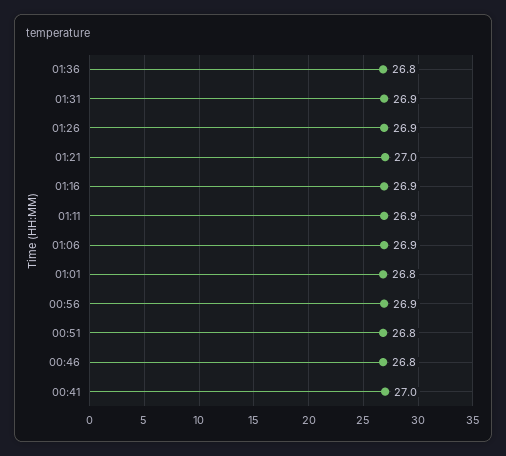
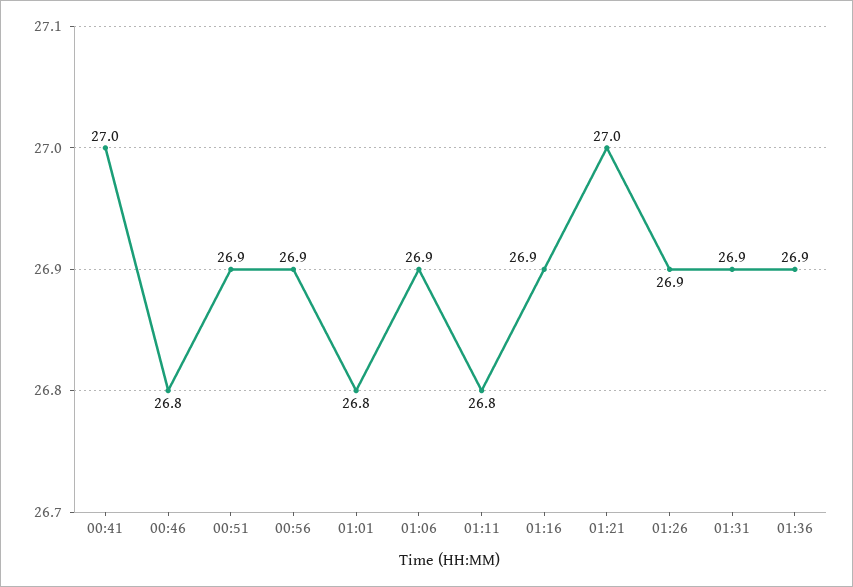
  {
-   "01:36": 26.8,
+   "01:36": 26.9,
    "01:31": 26.9,
    "01:26": 26.9,
    "01:21": 27,
    "01:16": 26.9,
-   "01:11": 26.9,
+   "01:11": 26.8,
    "01:06": 26.9,
    "01:01": 26.8,
    "00:56": 26.9,
-   "00:51": 26.8,
+   "00:51": 26.9,
    "00:46": 26.8,
    "00:41": 27
  }

